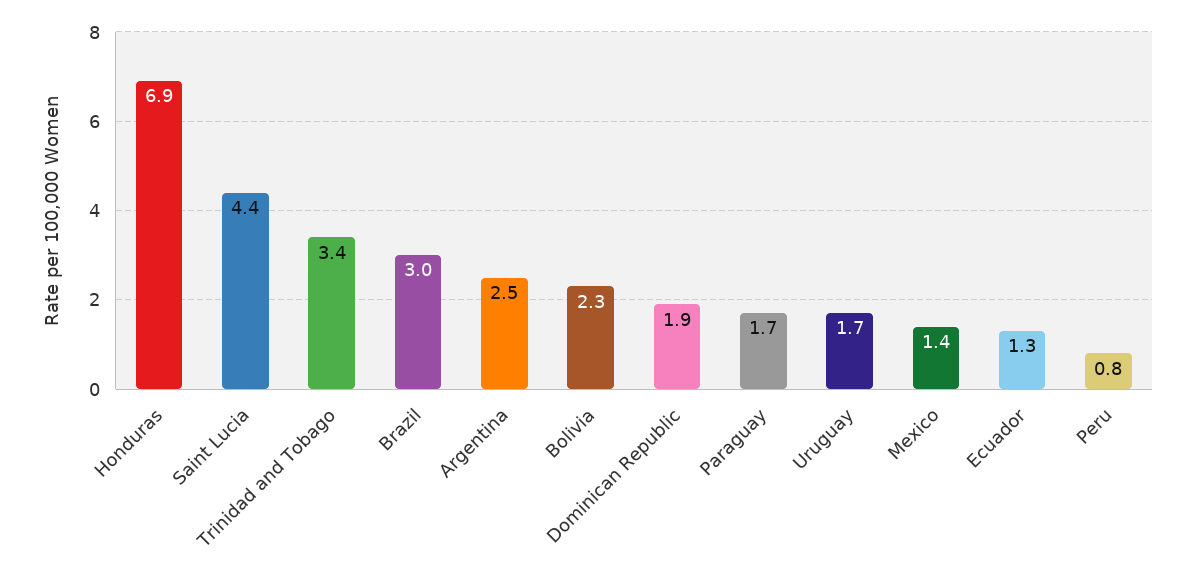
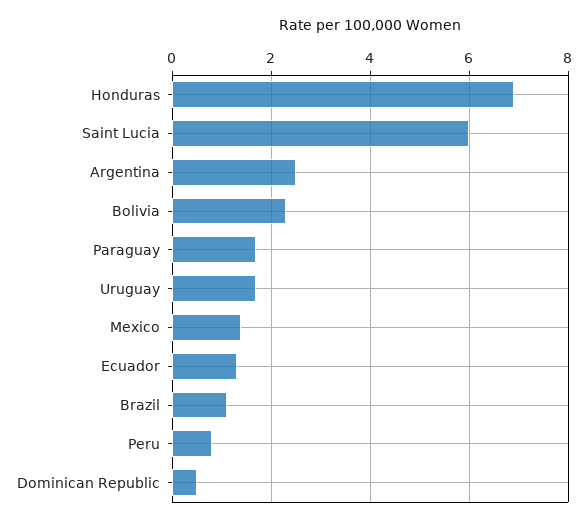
  {
    "Honduras": 6.9,
-   "Saint Lucia": 4.4,
+   "Saint Lucia": 6,
-   "Trinidad and Tobago": 3.4,
-   "Brazil": 3,
+   "Brazil": 1,
    "Argentina": 2.5,
    "Bolivia": 2.3,
-   "Dominican Republic": 1.9,
+   "Dominican Republic": 0.5,
    "Paraguay": 1.7,
    "Uruguay": 1.7,
    "Mexico": 1.4,
    "Ecuador": 1.3,
    "Peru": 0.8
  }

